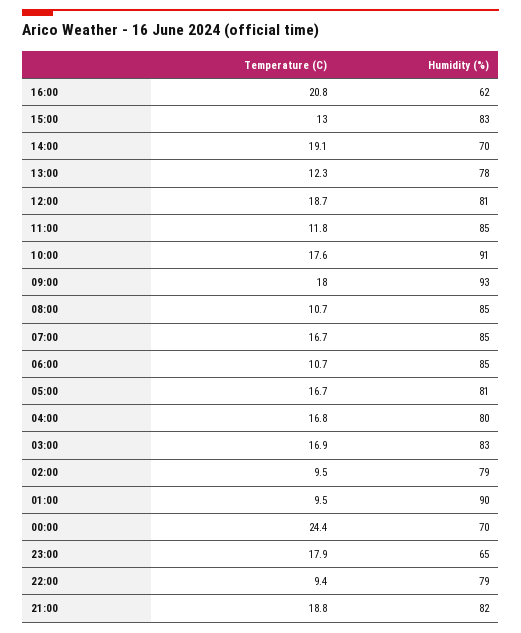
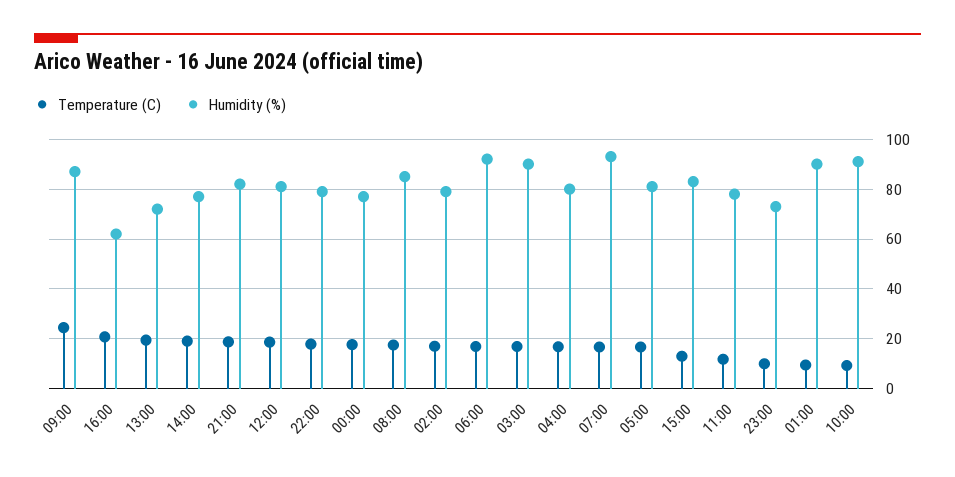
  {
    "Temperature (C)": {
      "16:00": 20.8,
      "15:00": 13,
      "14:00": 19.1,
-     "13:00": 12.3,
+     "13:00": 20,
      "12:00": 18.7,
      "11:00": 11.8,
-     "10:00": 17.6,
+     "10:00": 10,
-     "09:00": 18,
+     "09:00": 25,
-     "08:00": 10.7,
+     "08:00": 17.5,
      "07:00": 16.7,
-     "06:00": 10.7,
+     "06:00": 17.5,
      "05:00": 16.7,
      "04:00": 16.8,
      "03:00": 16.9,
-     "02:00": 9.5,
+     "02:00": 17.5,
      "01:00": 9.5,
-     "00:00": 24.4,
+     "00:00": 17.5,
-     "23:00": 17.9,
+     "23:00": 10,
-     "22:00": 9.4,
+     "22:00": 17.5,
      "21:00": 18.8
    },
    "Humidity (%)": {
      "16:00": 62,
      "15:00": 83,
-     "14:00": 70,
+     "14:00": 77.5,
-     "13:00": 78,
+     "13:00": 72.5,
      "12:00": 81,
-     "11:00": 85,
+     "11:00": 77.5,
      "10:00": 91,
-     "09:00": 93,
+     "09:00": 87.5,
      "08:00": 85,
-     "07:00": 85,
+     "07:00": 92.5,
-     "06:00": 85,
+     "06:00": 92.5,
      "05:00": 81,
      "04:00": 80,
-     "03:00": 83,
+     "03:00": 90,
      "02:00": 79,
      "01:00": 90,
-     "00:00": 70,
+     "00:00": 77.5,
-     "23:00": 65,
+     "23:00": 72.5,
      "22:00": 79,
      "21:00": 82
    }
  }

